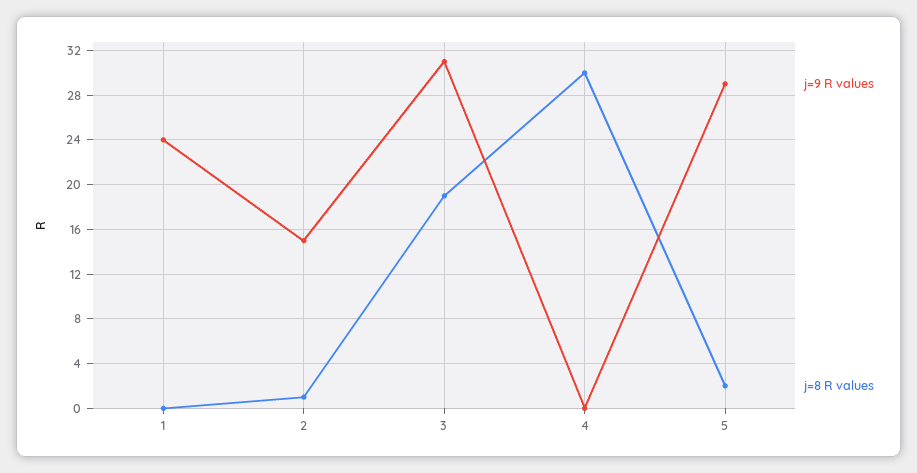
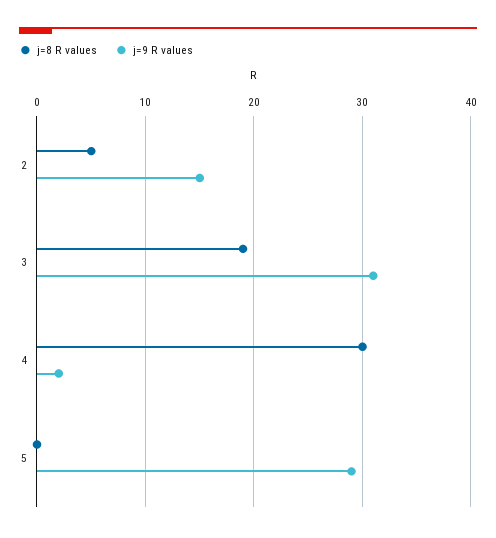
  {
    "j=9 R values": {
-     "1": 24,
      "2": 15,
      "3": 31,
-     "4": 0,
+     "4": 2,
      "5": 29
    },
    "j=8 R values": {
-     "1": 0,
-     "2": 1,
+     "2": 5,
      "3": 19,
      "4": 30,
-     "5": 2
+     "5": 0
    }
  }

